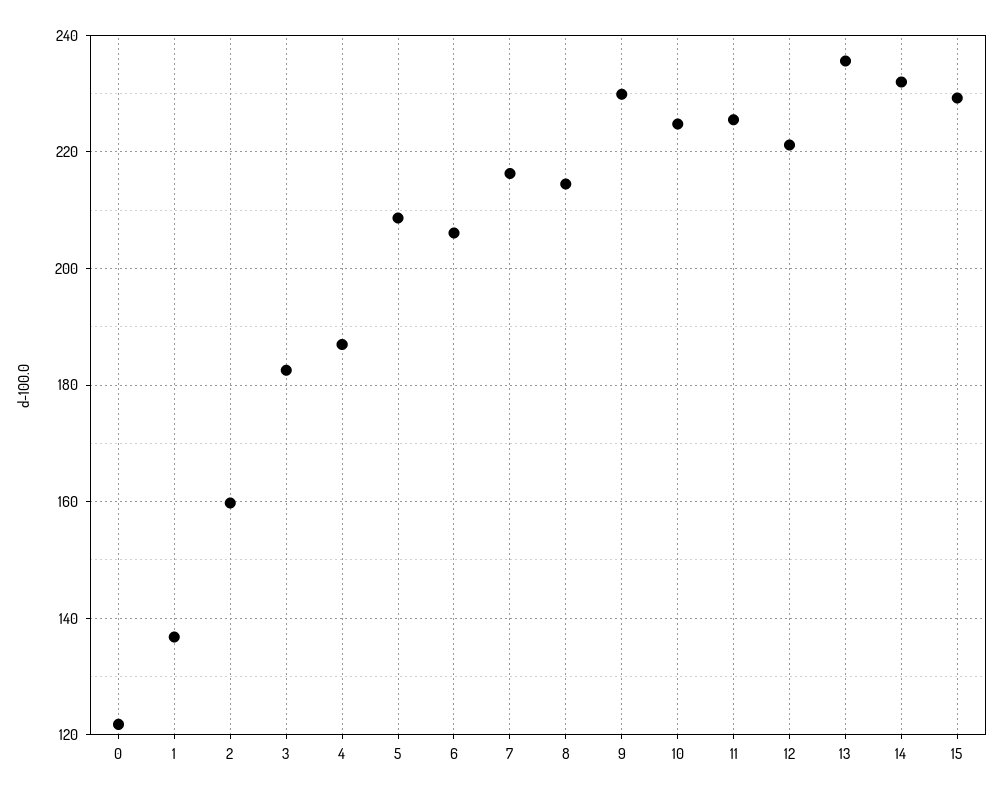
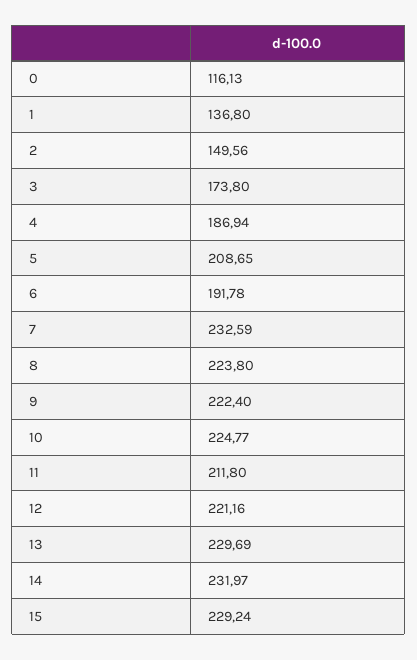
  {
-   "0": 122,
+   "0": 116.13,
    "1": 136.8,
-   "2": 160,
+   "2": 149.56,
-   "3": 182,
+   "3": 173.8,
    "4": 186.94,
    "5": 208.65,
-   "6": 206,
+   "6": 191.78,
-   "7": 216,
+   "7": 232.59,
-   "8": 214,
+   "8": 223.8,
-   "9": 230,
+   "9": 222.4,
    "10": 224.77,
-   "11": 226,
+   "11": 211.8,
    "12": 221.16,
-   "13": 236,
+   "13": 229.69,
    "14": 231.97,
    "15": 229.24
  }

